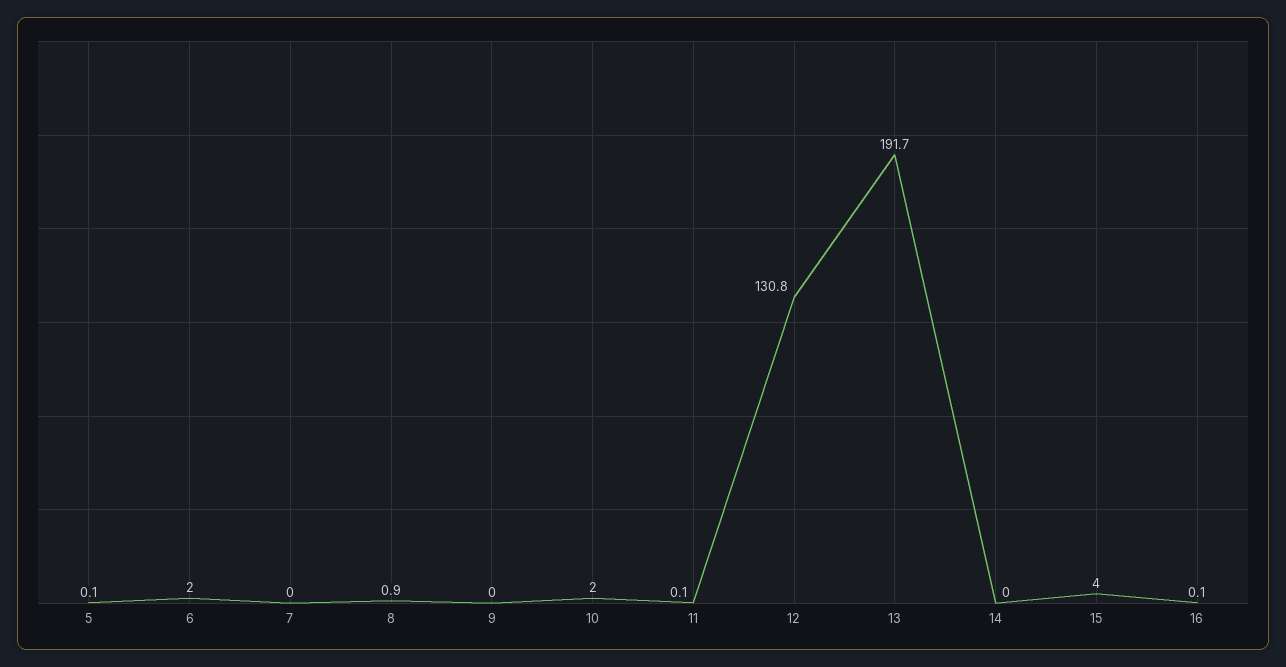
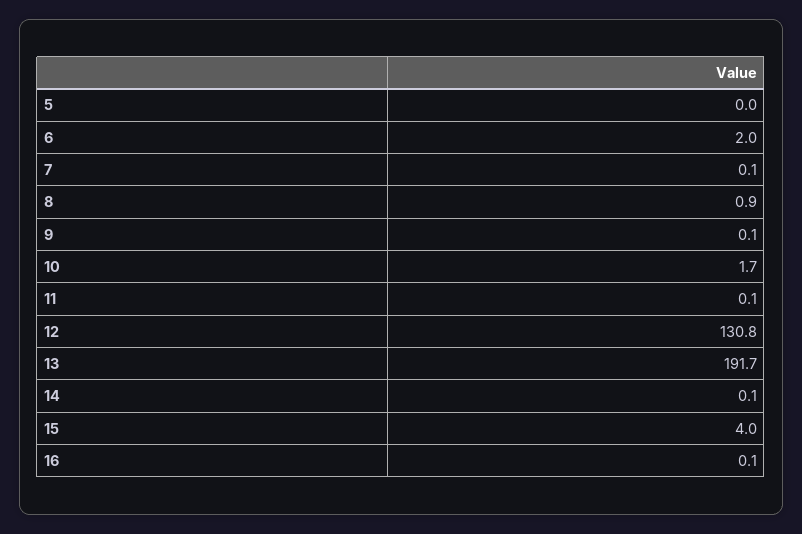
  {
-   "5": 0.1,
+   "5": 0,
    "6": 2,
-   "7": 0,
+   "7": 0.1,
    "8": 0.9,
-   "9": 0,
+   "9": 0.1,
-   "10": 2,
+   "10": 1.7,
    "11": 0.1,
    "12": 130.8,
    "13": 191.7,
-   "14": 0,
+   "14": 0.1,
    "15": 4,
    "16": 0.1
  }

